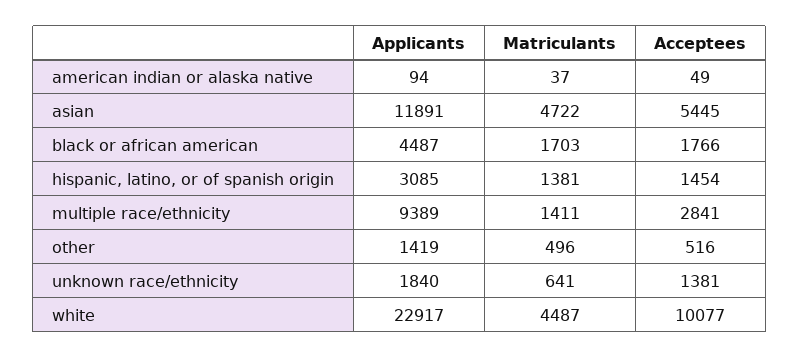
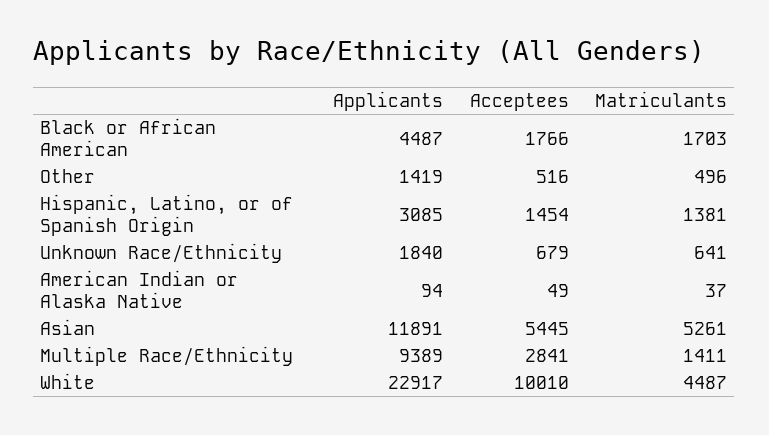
  {
    "Applicants": {
      "american indian or alaska native": 94,
      "asian": 11891,
      "black or african american": 4487,
      "hispanic, latino, or of spanish origin": 3085,
      "multiple race/ethnicity": 9389,
      "other": 1419,
      "unknown race/ethnicity": 1840,
      "white": 22917
    },
    "Matriculants": {
      "american indian or alaska native": 37,
-     "asian": 4722,
+     "asian": 5261,
      "black or african american": 1703,
      "hispanic, latino, or of spanish origin": 1381,
      "multiple race/ethnicity": 1411,
      "other": 496,
      "unknown race/ethnicity": 641,
      "white": 4487
    },
    "Acceptees": {
      "american indian or alaska native": 49,
      "asian": 5445,
      "black or african american": 1766,
      "hispanic, latino, or of spanish origin": 1454,
      "multiple race/ethnicity": 2841,
      "other": 516,
-     "unknown race/ethnicity": 1381,
+     "unknown race/ethnicity": 679,
-     "white": 10077
+     "white": 10010
    }
  }

